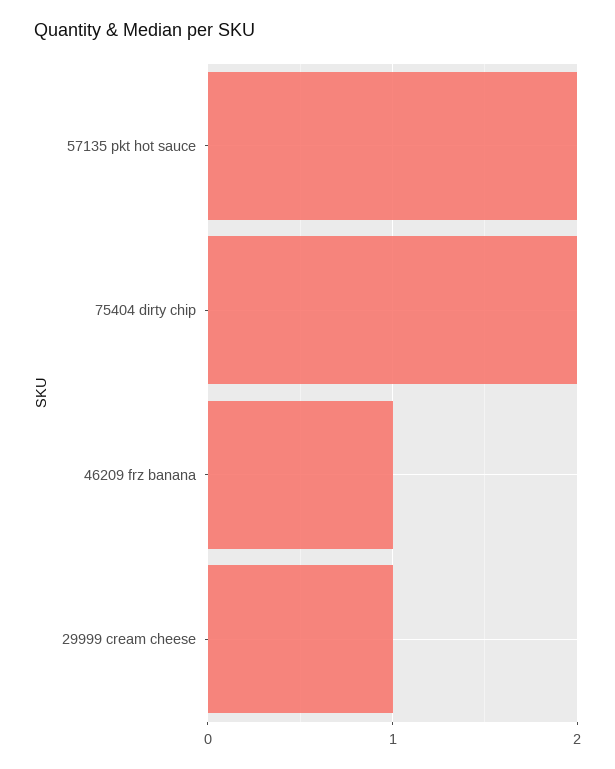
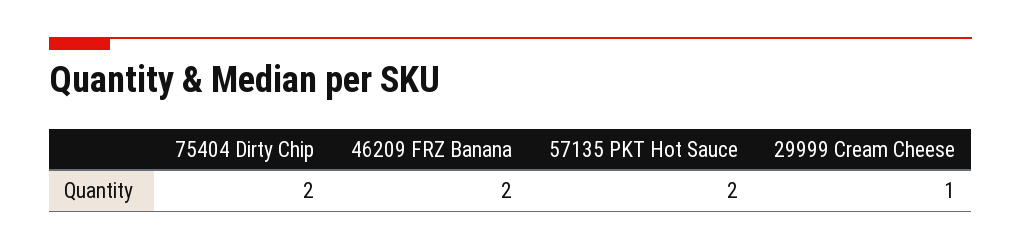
  {
    "57135 pkt hot sauce": 2,
    "75404 dirty chip": 2,
-   "46209 frz banana": 1,
+   "46209 frz banana": 2,
    "29999 cream cheese": 1
  }

